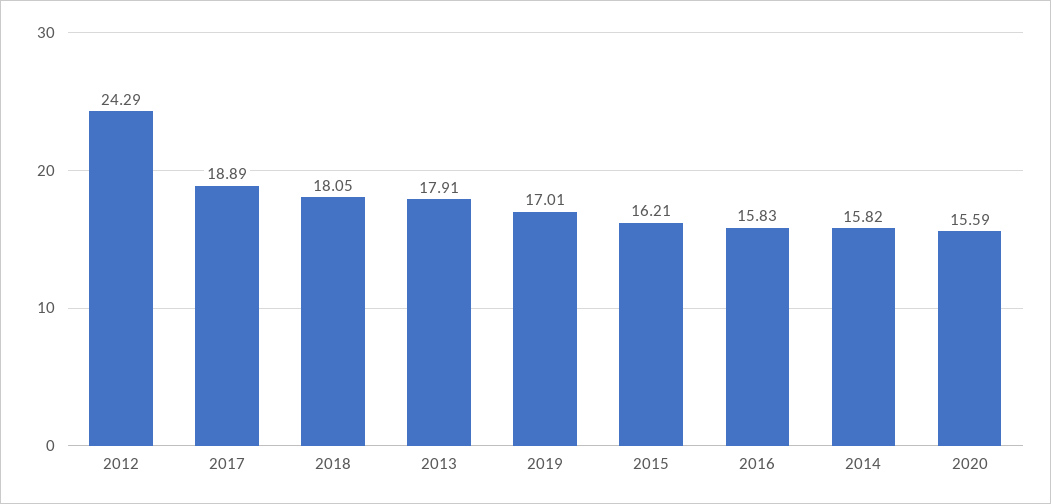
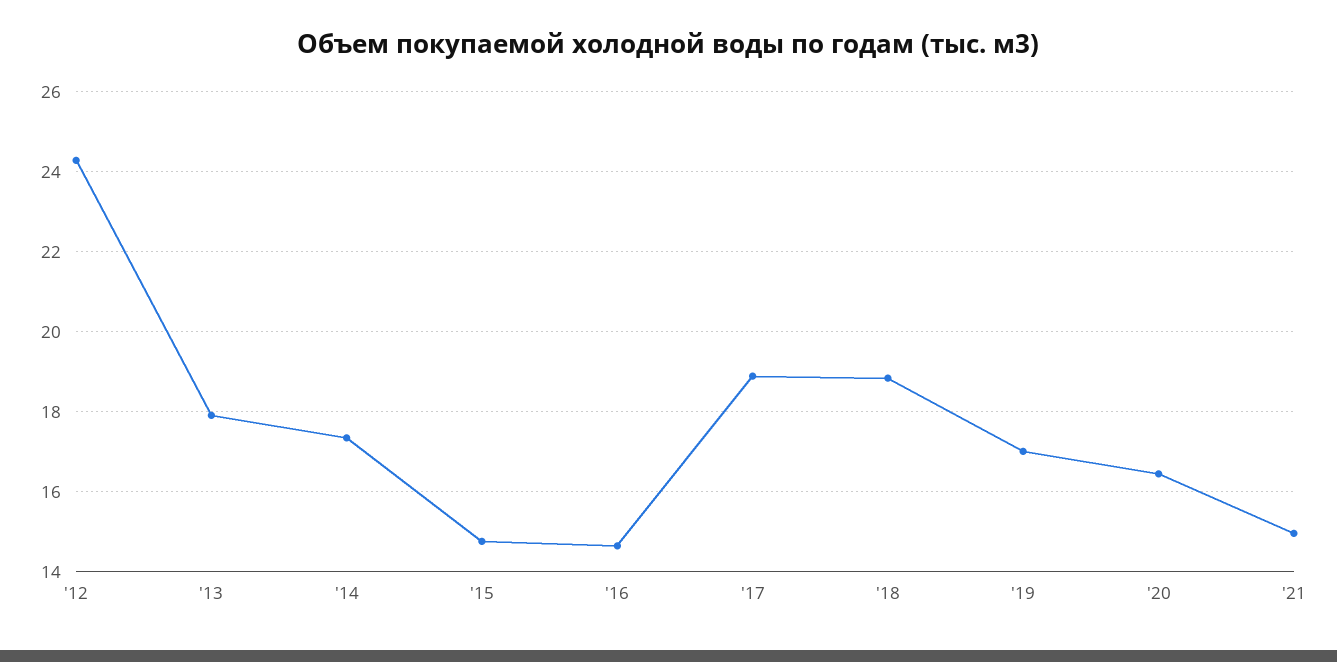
  {
    "2012": 24.29,
    "2017": 18.89,
-   "2018": 18.05,
+   "2018": 18.8,
    "2013": 17.91,
    "2019": 17.01,
-   "2015": 16.21,
+   "2015": 14.8,
-   "2016": 15.83,
+   "2016": 14.6,
-   "2014": 15.82,
+   "2014": 17.4,
-   "2020": 15.59
+   "2020": 16.4,
+   "'21": 15
  }

